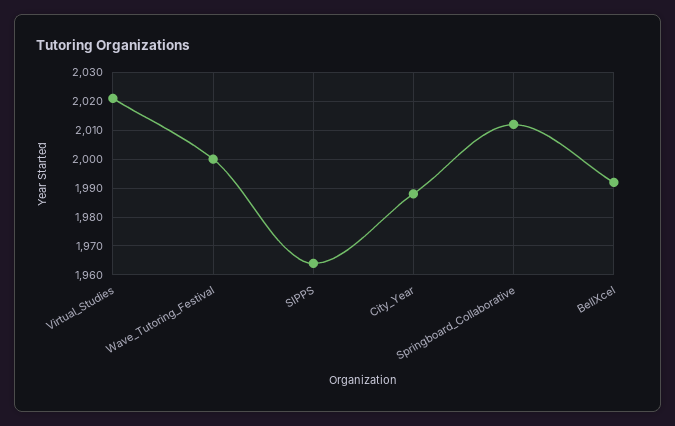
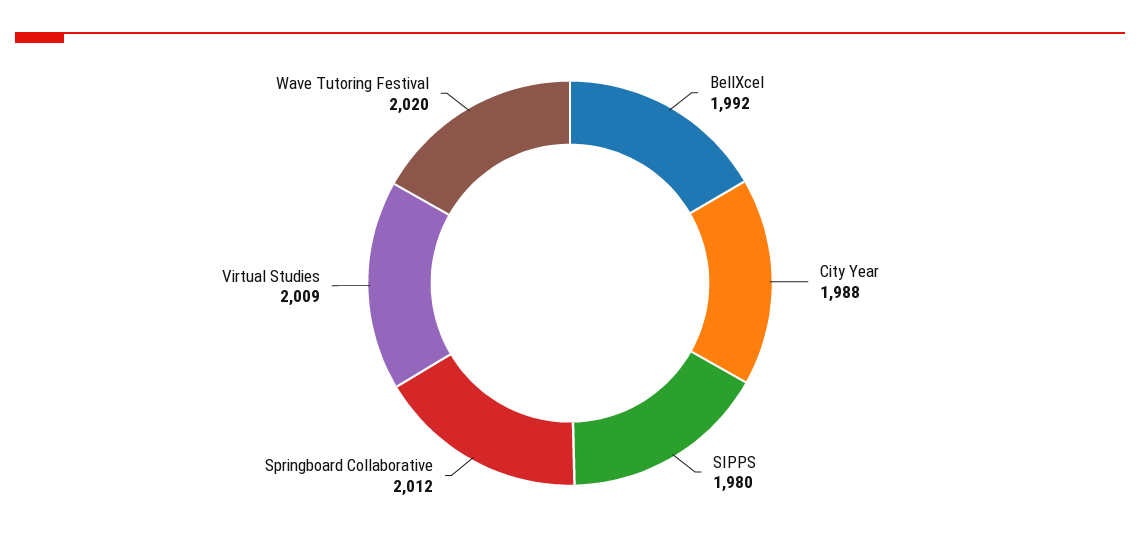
  {
-   "Virtual_Studies": 2020,
+   "Virtual_Studies": 2009,
-   "Wave_Tutoring_Festival": 2000,
+   "Wave_Tutoring_Festival": 2020,
-   "SIPPS": 1965,
+   "SIPPS": 1980,
    "City_Year": 1988,
    "Springboard_Collaborative": 2012,
    "BellXcel": 1992
  }

